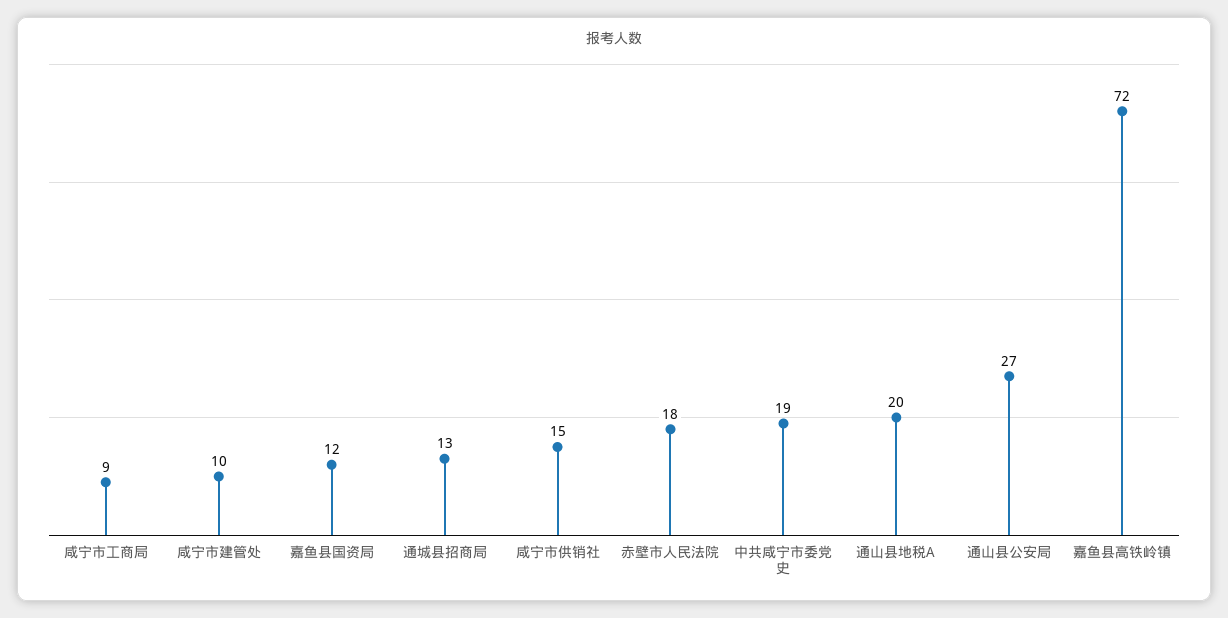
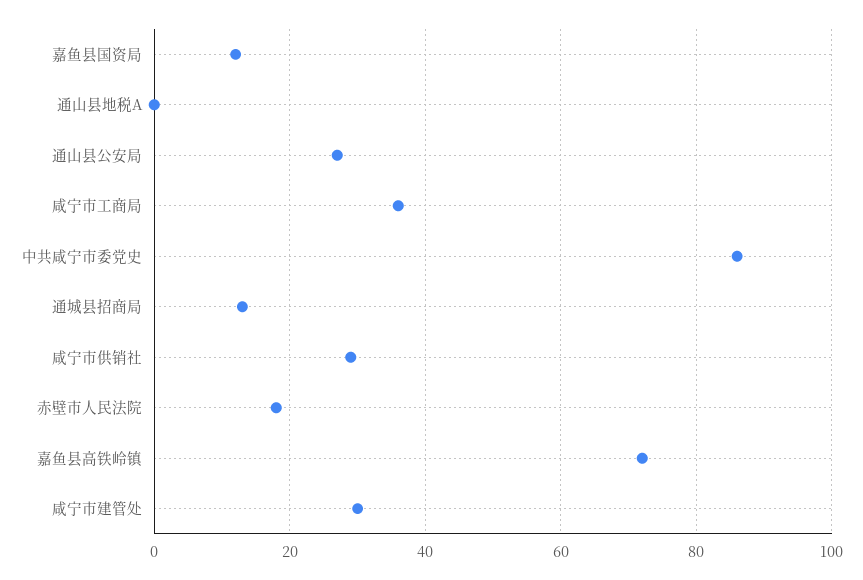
  {
-   "咸宁市工商局": 9,
+   "咸宁市工商局": 35,
-   "咸宁市建管处": 10,
+   "咸宁市建管处": 30,
    "嘉鱼县国资局": 12,
    "通城县招商局": 13,
-   "咸宁市供销社": 15,
+   "咸宁市供销社": 30,
    "赤壁市人民法院": 18,
-   "中共咸宁市委党史": 19,
+   "中共咸宁市委党史": 85,
-   "通山县地税A": 20,
+   "通山县地税A": 0,
    "通山县公安局": 27,
    "嘉鱼县高铁岭镇": 72
  }

